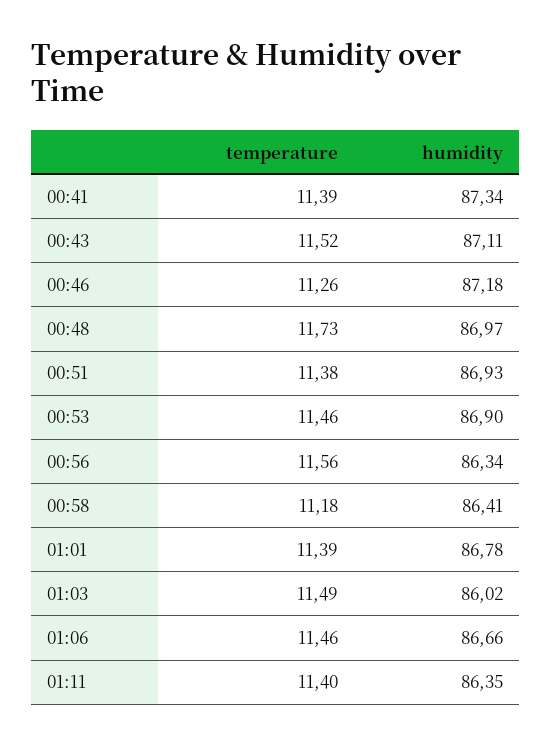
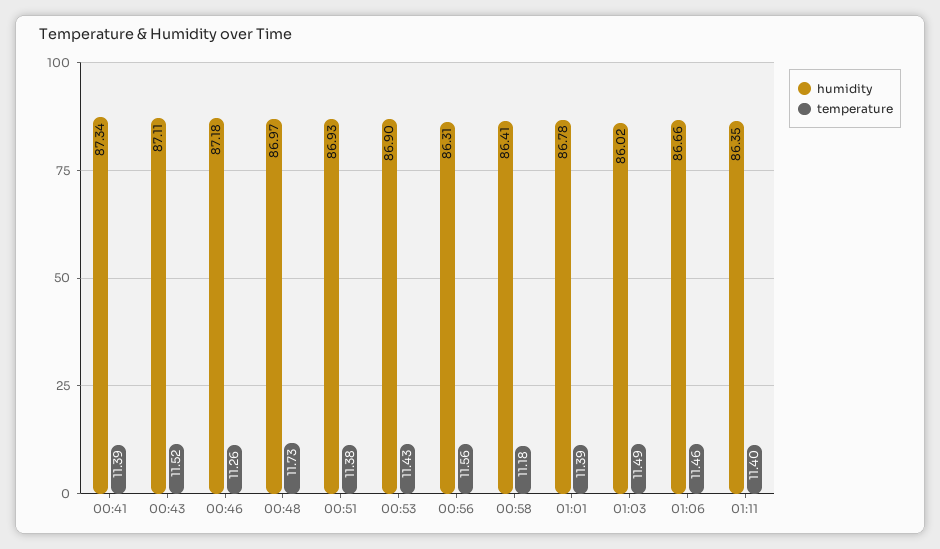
  {
    "temperature": {
      "00:41": 11.39,
      "00:43": 11.52,
      "00:46": 11.26,
      "00:48": 11.73,
      "00:51": 11.38,
-     "00:53": 11.46,
+     "00:53": 11.43,
      "00:56": 11.56,
      "00:58": 11.18,
      "01:01": 11.39,
      "01:03": 11.49,
      "01:06": 11.46,
      "01:11": 11.4
    },
    "humidity": {
      "00:41": 87.34,
      "00:43": 87.11,
      "00:46": 87.18,
      "00:48": 86.97,
      "00:51": 86.93,
      "00:53": 86.9,
-     "00:56": 86.34,
+     "00:56": 86.31,
      "00:58": 86.41,
      "01:01": 86.78,
      "01:03": 86.02,
      "01:06": 86.66,
      "01:11": 86.35
    }
  }

